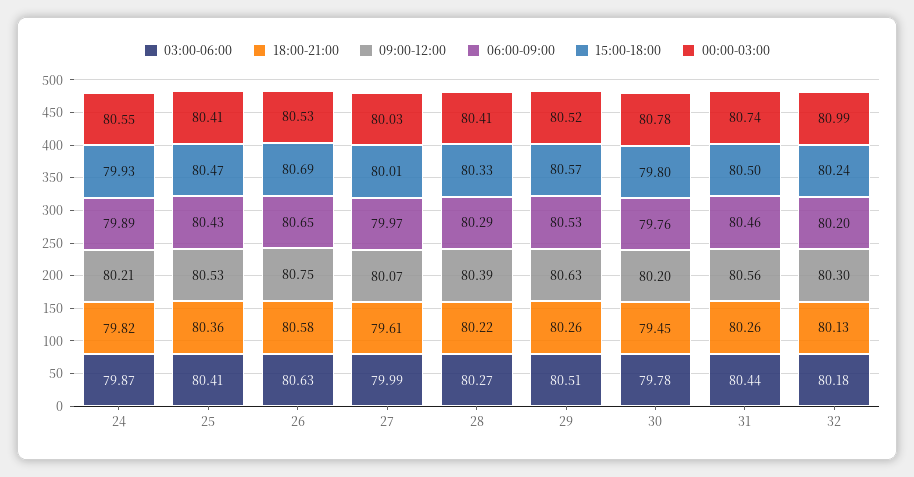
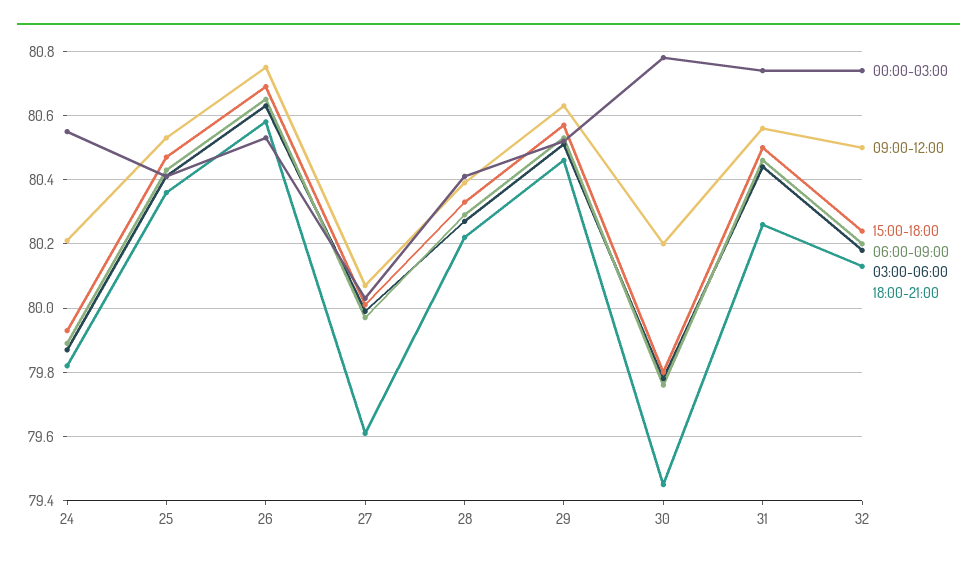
  {
    "03:00-06:00": {
      "24": 79.87,
      "25": 80.41,
      "26": 80.63,
      "27": 79.99,
      "28": 80.27,
      "29": 80.51,
      "30": 79.78,
      "31": 80.44,
      "32": 80.18
    },
    "18:00-21:00": {
      "24": 79.82,
      "25": 80.36,
      "26": 80.58,
      "27": 79.61,
      "28": 80.22,
-     "29": 80.26,
+     "29": 80.45,
      "30": 79.45,
      "31": 80.26,
      "32": 80.13
    },
    "09:00-12:00": {
      "24": 80.21,
      "25": 80.53,
      "26": 80.75,
      "27": 80.07,
      "28": 80.39,
      "29": 80.63,
      "30": 80.2,
      "31": 80.56,
-     "32": 80.3
+     "32": 80.5
    },
    "06:00-09:00": {
      "24": 79.89,
      "25": 80.43,
      "26": 80.65,
      "27": 79.97,
      "28": 80.29,
      "29": 80.53,
      "30": 79.76,
      "31": 80.46,
      "32": 80.2
    },
    "15:00-18:00": {
      "24": 79.93,
      "25": 80.47,
      "26": 80.69,
      "27": 80.01,
      "28": 80.33,
      "29": 80.57,
      "30": 79.8,
      "31": 80.5,
      "32": 80.24
    },
    "00:00-03:00": {
      "24": 80.55,
      "25": 80.41,
      "26": 80.53,
      "27": 80.03,
      "28": 80.41,
      "29": 80.52,
      "30": 80.78,
      "31": 80.74,
-     "32": 80.99
+     "32": 80.75
    }
  }

